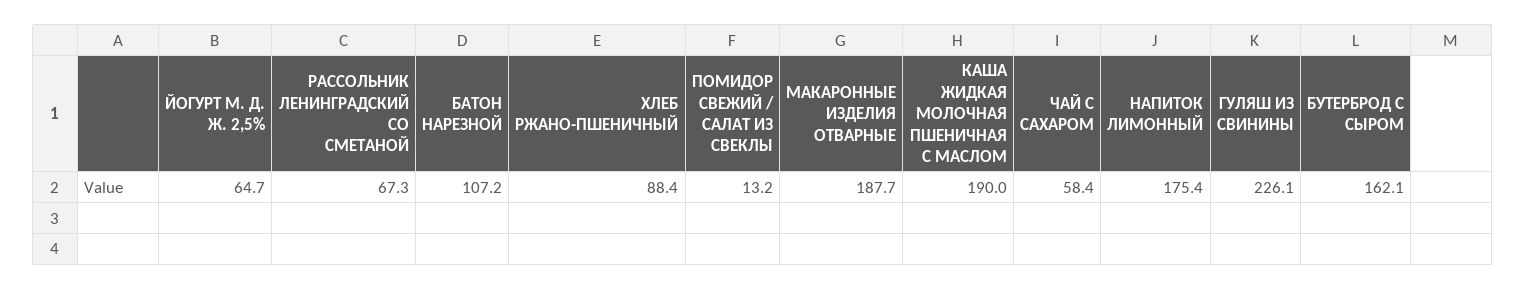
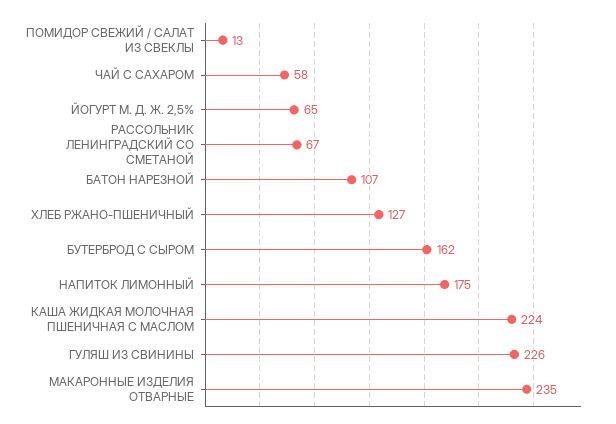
  {
    "ЙОГУРТ М. Д. Ж. 2,5%": 64.7,
    "РАССОЛЬНИК ЛЕНИНГРАДСКИЙ СО СМЕТАНОЙ": 67.3,
    "БАТОН НАРЕЗНОЙ": 107.2,
-   "ХЛЕБ РЖАНО-ПШЕНИЧНЫЙ": 88.4,
+   "ХЛЕБ РЖАНО-ПШЕНИЧНЫЙ": 127,
    "ПОМИДОР СВЕЖИЙ / САЛАТ ИЗ СВЕКЛЫ": 13.2,
-   "МАКАРОННЫЕ ИЗДЕЛИЯ ОТВАРНЫЕ": 187.7,
+   "МАКАРОННЫЕ ИЗДЕЛИЯ ОТВАРНЫЕ": 235,
-   "КАША ЖИДКАЯ МОЛОЧНАЯ ПШЕНИЧНАЯ С МАСЛОМ": 190,
+   "КАША ЖИДКАЯ МОЛОЧНАЯ ПШЕНИЧНАЯ С МАСЛОМ": 224,
    "ЧАЙ С САХАРОМ": 58.4,
    "НАПИТОК ЛИМОННЫЙ": 175.4,
    "ГУЛЯШ ИЗ СВИНИНЫ": 226.1,
    "БУТЕРБРОД С СЫРОМ": 162.1
  }

